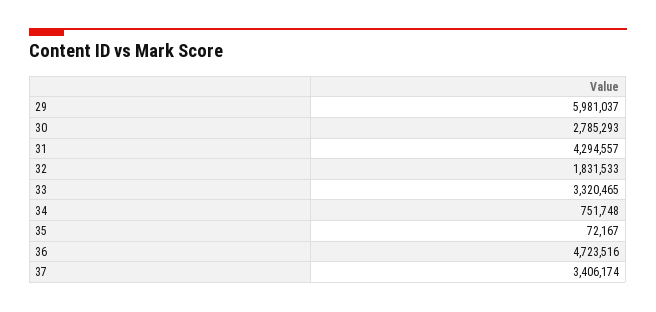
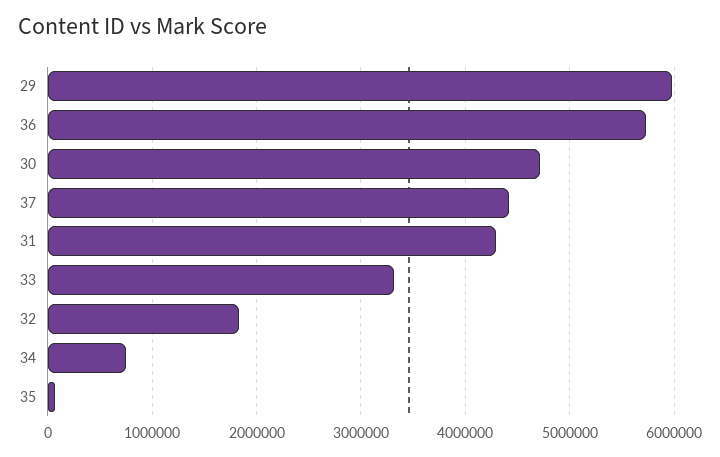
  {
    "29": 5981037,
-   "30": 2785293,
+   "30": 4700000,
    "31": 4294557,
    "32": 1831533,
    "33": 3320465,
    "34": 751748,
    "35": 72167,
-   "36": 4723516,
+   "36": 5700000,
-   "37": 3406174
+   "37": 4400000
  }

